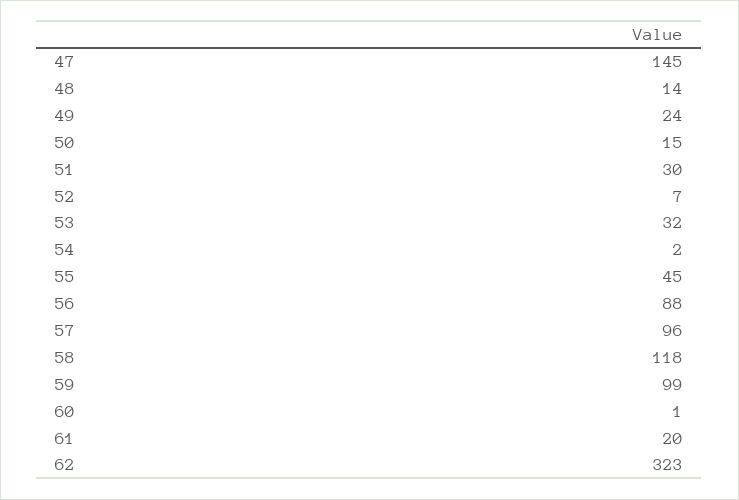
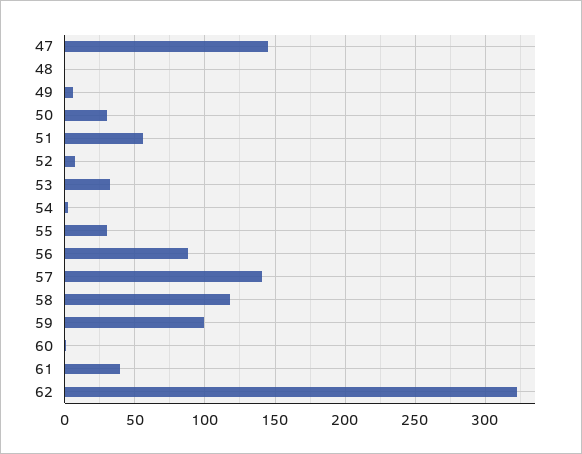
  {
    "47": 145,
-   "48": 14,
+   "48": 0,
-   "49": 24,
+   "49": 5,
-   "50": 15,
+   "50": 30,
-   "51": 30,
+   "51": 55,
    "52": 7,
    "53": 32,
    "54": 2,
-   "55": 45,
+   "55": 30,
    "56": 88,
-   "57": 96,
+   "57": 140,
    "58": 118,
    "59": 99,
    "60": 1,
-   "61": 20,
+   "61": 40,
    "62": 323
  }

